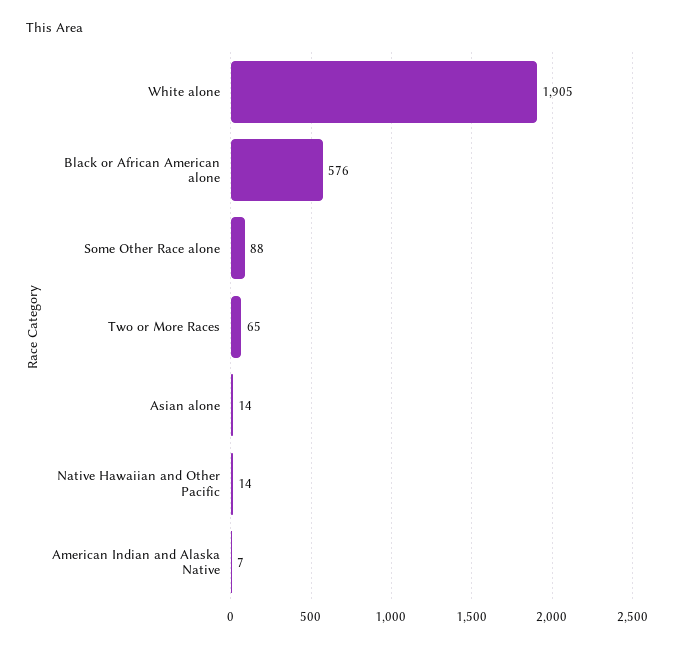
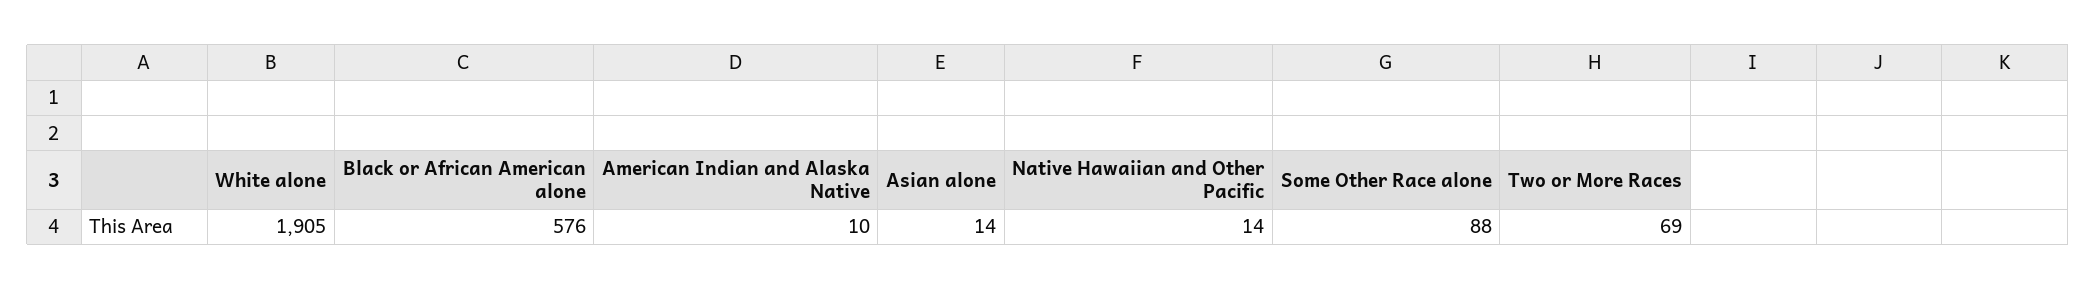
  {
    "White alone": 1905,
    "Black or African American alone": 576,
    "Some Other Race alone": 88,
-   "Two or More Races": 65,
+   "Two or More Races": 69,
    "Asian alone": 14,
    "Native Hawaiian and Other Pacific": 14,
-   "American Indian and Alaska Native": 7
+   "American Indian and Alaska Native": 10
  }

